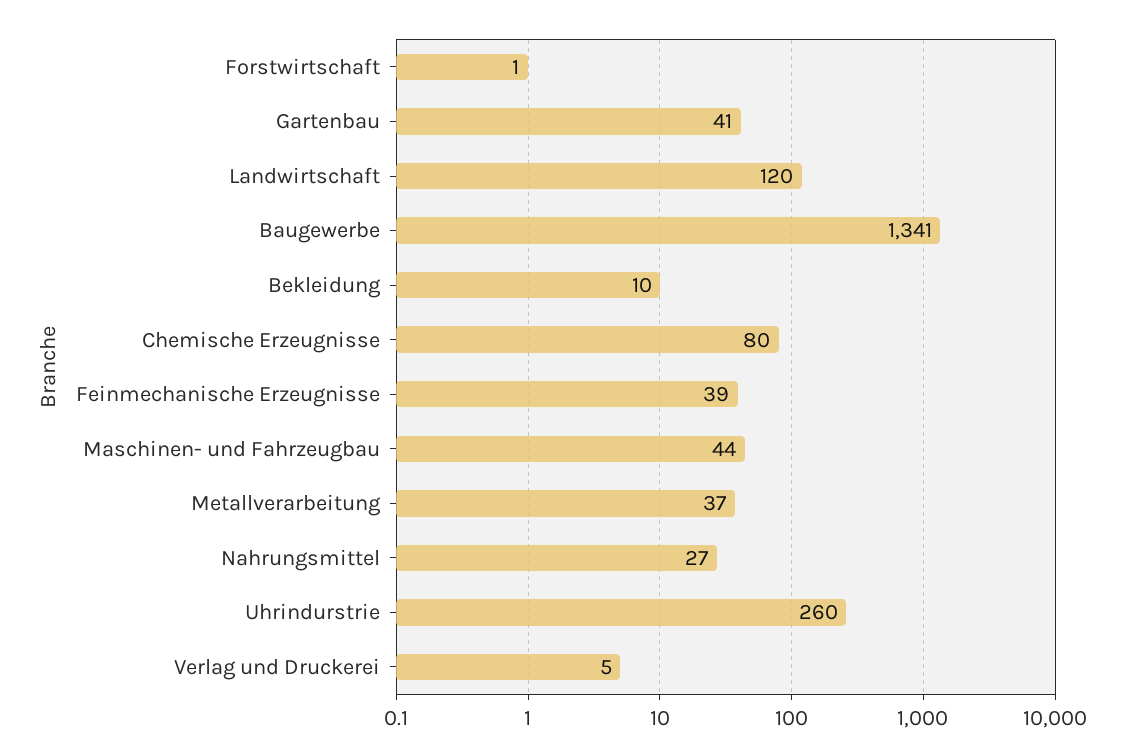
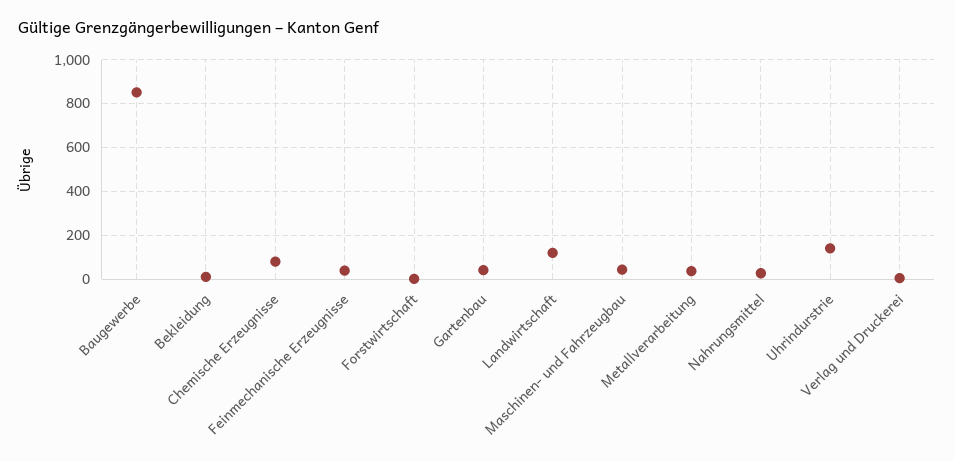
  {
    "Forstwirtschaft": 1,
    "Gartenbau": 41,
    "Landwirtschaft": 120,
-   "Baugewerbe": 1341,
+   "Baugewerbe": 850,
    "Bekleidung": 10,
    "Chemische Erzeugnisse": 80,
    "Feinmechanische Erzeugnisse": 39,
    "Maschinen- und Fahrzeugbau": 44,
    "Metallverarbeitung": 37,
    "Nahrungsmittel": 27,
-   "Uhrindurstrie": 260,
+   "Uhrindurstrie": 150,
    "Verlag und Druckerei": 5
  }

